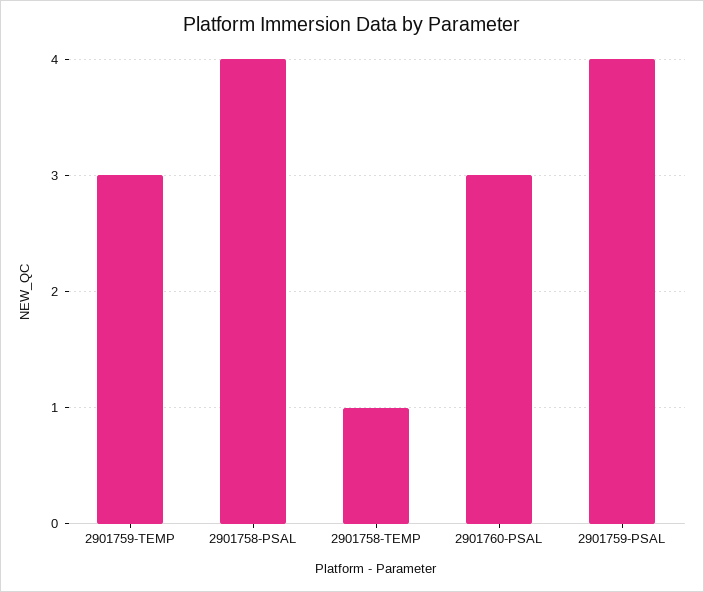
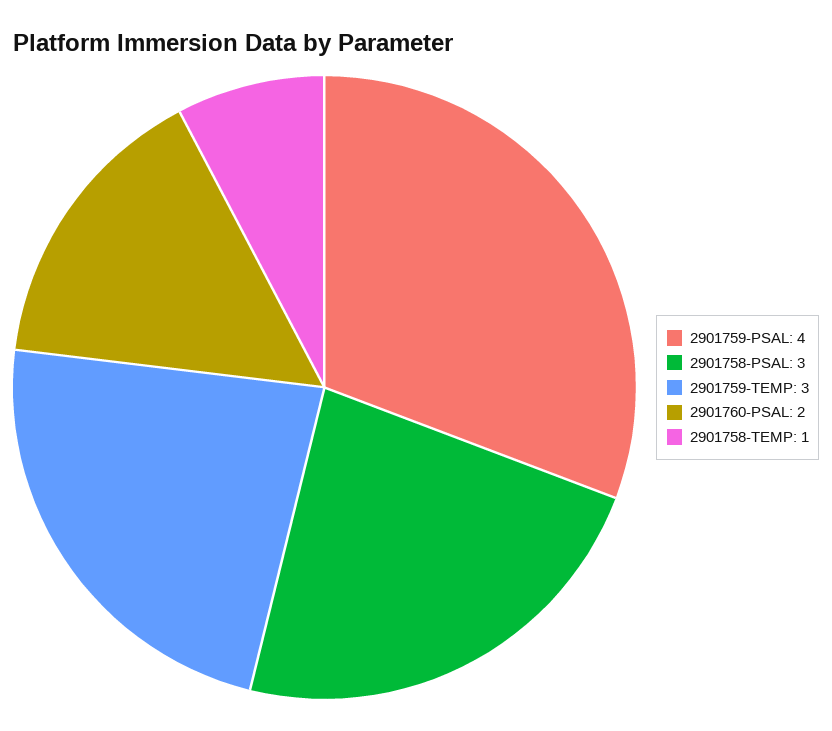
  {
    "2901759-TEMP": 3,
-   "2901758-PSAL": 4,
+   "2901758-PSAL": 3,
    "2901758-TEMP": 1,
-   "2901760-PSAL": 3,
+   "2901760-PSAL": 2,
    "2901759-PSAL": 4
  }

